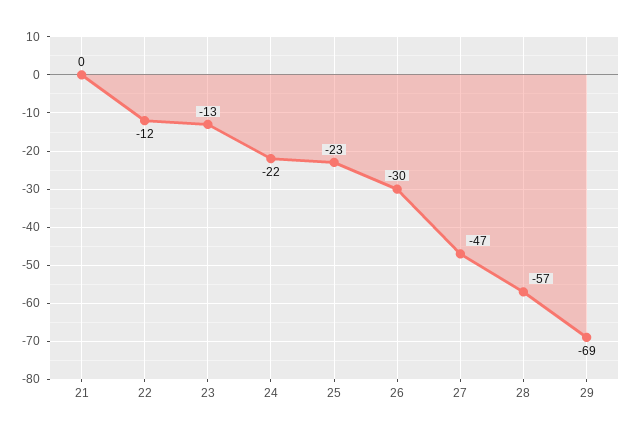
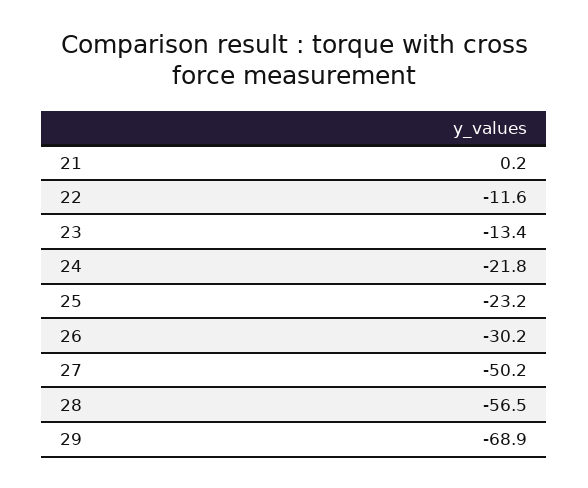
  {
    "21": 0.2,
    "22": -11.6,
    "23": -13.4,
    "24": -21.8,
    "25": -23.2,
    "26": -30.2,
-   "27": -47,
+   "27": -50.2,
    "28": -56.5,
    "29": -68.9
  }

